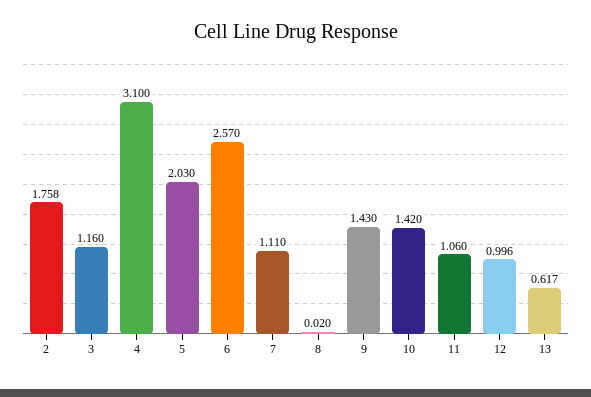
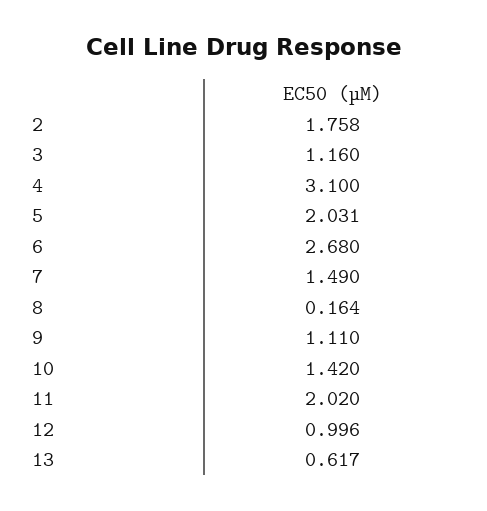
  {
    "2": 1.758,
    "3": 1.16,
    "4": 3.1,
-   "5": 2.03,
+   "5": 2.031,
-   "6": 2.57,
+   "6": 2.68,
-   "7": 1.11,
+   "7": 1.49,
-   "8": 0.02,
+   "8": 0.164,
-   "9": 1.43,
+   "9": 1.11,
    "10": 1.42,
-   "11": 1.06,
+   "11": 2.02,
    "12": 0.996,
    "13": 0.617
  }

